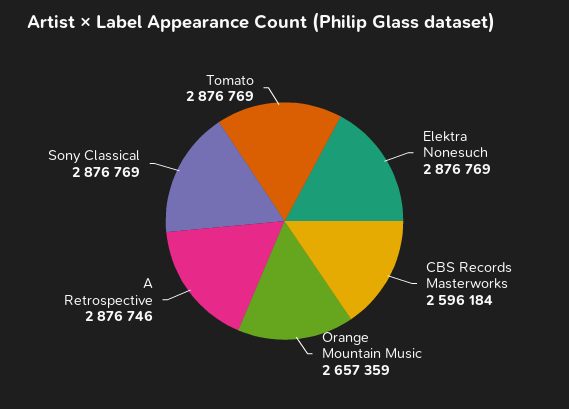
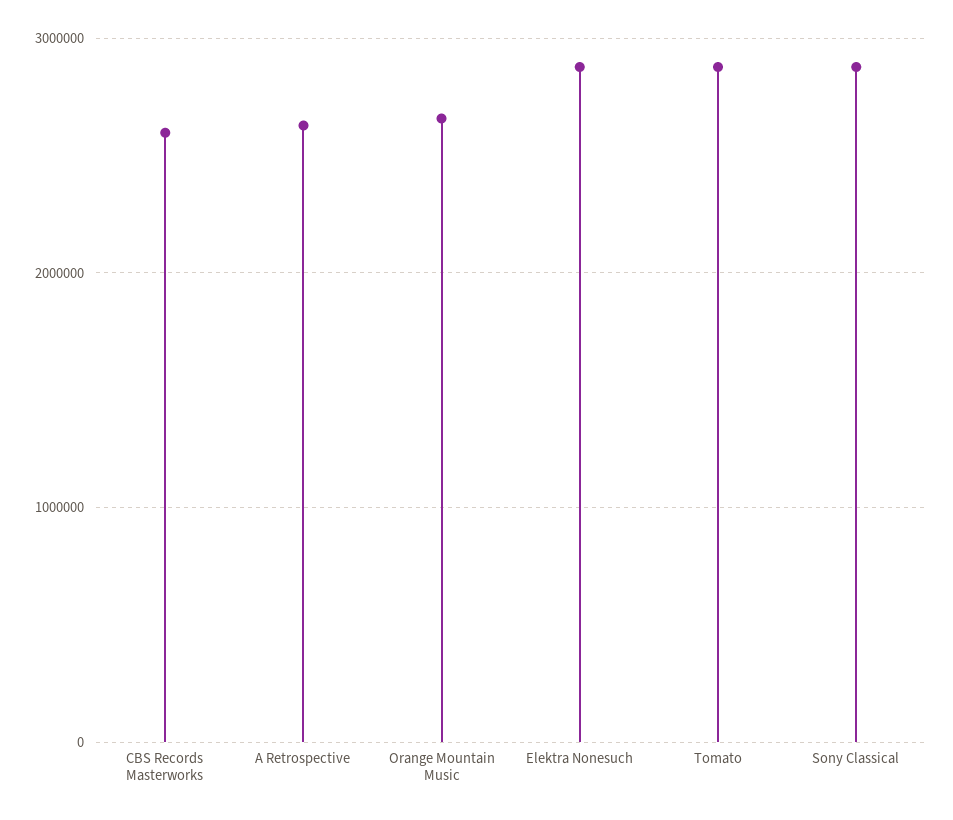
  {
    "Elektra Nonesuch": 2876769,
    "CBS Records Masterworks": 2596184,
    "Orange Mountain Music": 2657359,
-   "A Retrospective": 2876746,
+   "A Retrospective": 2600000,
    "Sony Classical": 2876769,
    "Tomato": 2876769
  }

